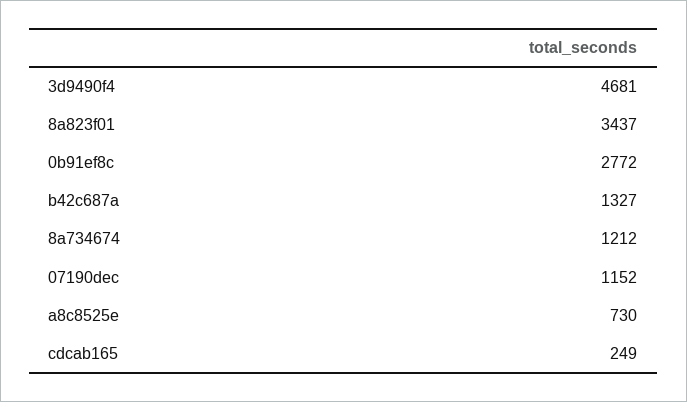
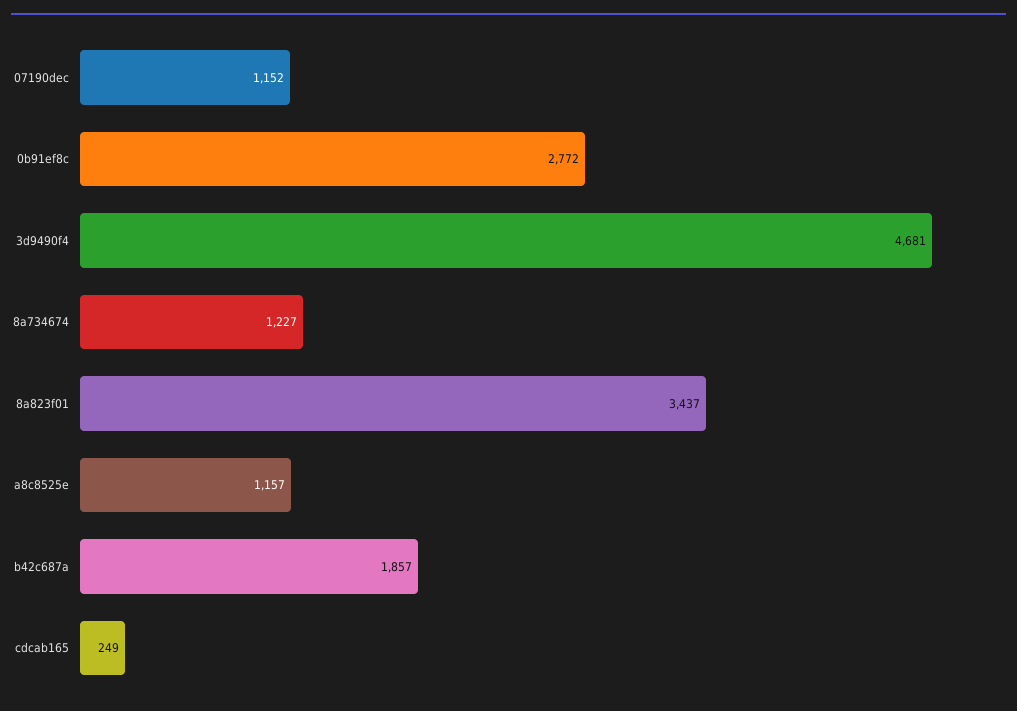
  {
    "3d9490f4": 4681,
    "8a823f01": 3437,
    "0b91ef8c": 2772,
-   "b42c687a": 1327,
+   "b42c687a": 1857,
-   "8a734674": 1212,
+   "8a734674": 1227,
    "07190dec": 1152,
-   "a8c8525e": 730,
+   "a8c8525e": 1157,
    "cdcab165": 249
  }

